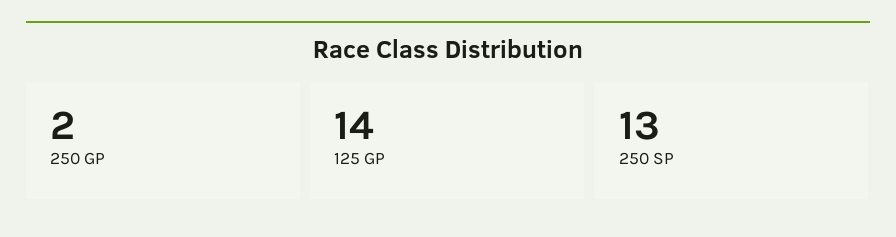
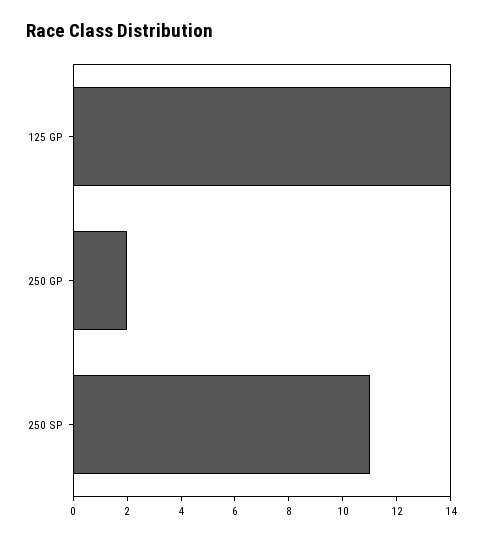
  {
    "250 GP": 2,
    "125 GP": 14,
-   "250 SP": 13
+   "250 SP": 11
  }

